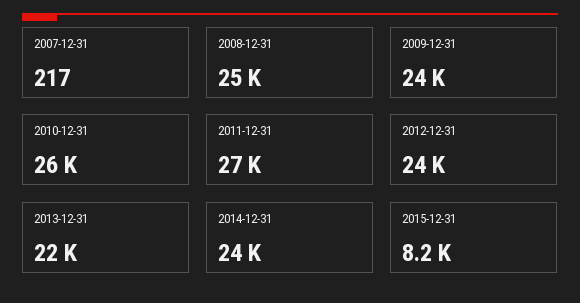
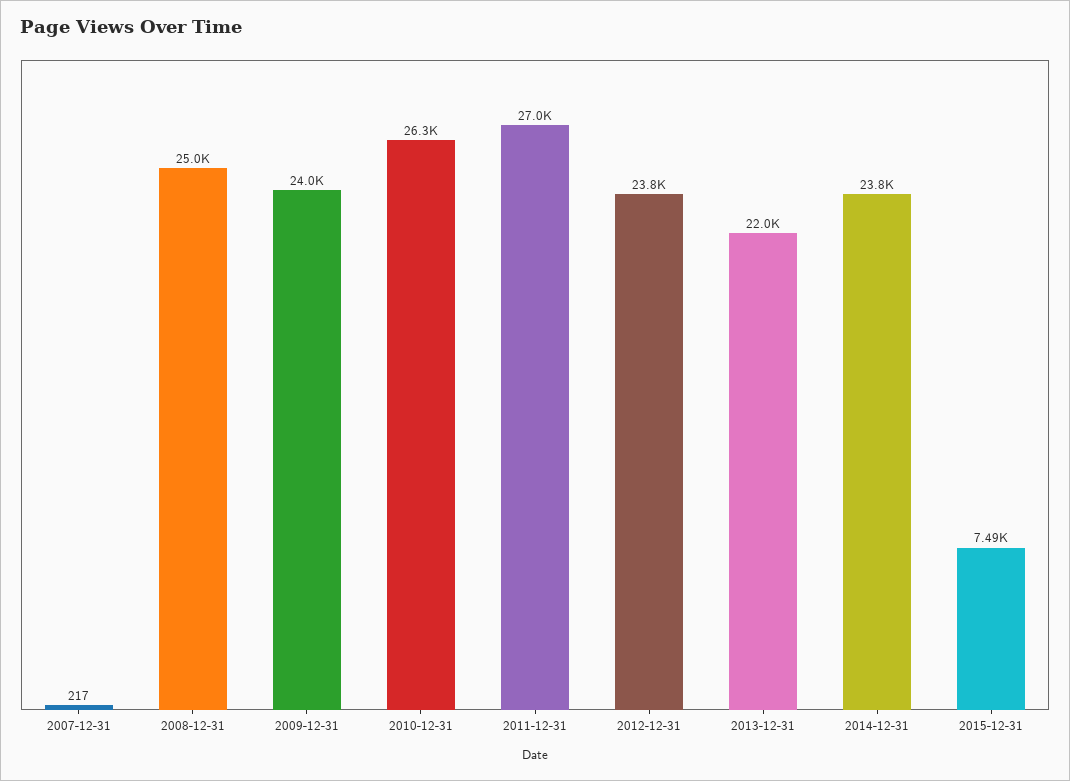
  {
    "2007-12-31": 217,
    "2008-12-31": 25000,
    "2009-12-31": 24000,
    "2010-12-31": 26300,
    "2011-12-31": 27000,
    "2012-12-31": 23800,
    "2013-12-31": 22000,
    "2014-12-31": 23800,
-   "2015-12-31": 8200
+   "2015-12-31": 7490
  }

